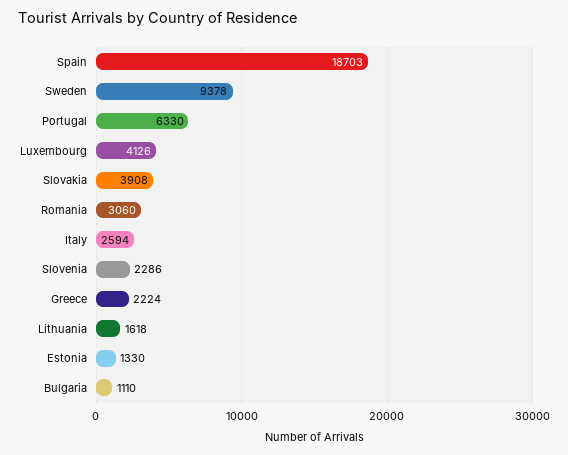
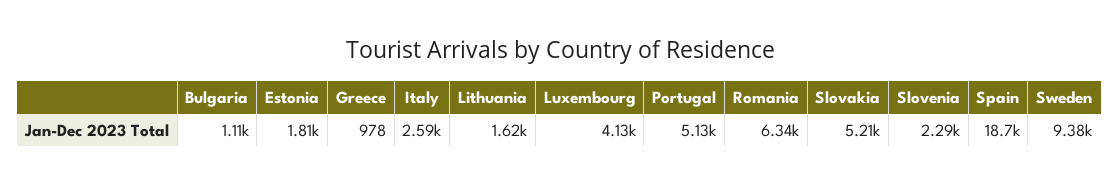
  {
    "Spain": 18703,
    "Sweden": 9378,
-   "Portugal": 6330,
+   "Portugal": 5130,
    "Luxembourg": 4126,
-   "Slovakia": 3908,
+   "Slovakia": 5210,
-   "Romania": 3060,
+   "Romania": 6340,
    "Italy": 2594,
    "Slovenia": 2286,
-   "Greece": 2224,
+   "Greece": 978,
    "Lithuania": 1618,
-   "Estonia": 1330,
+   "Estonia": 1810,
    "Bulgaria": 1110
  }

